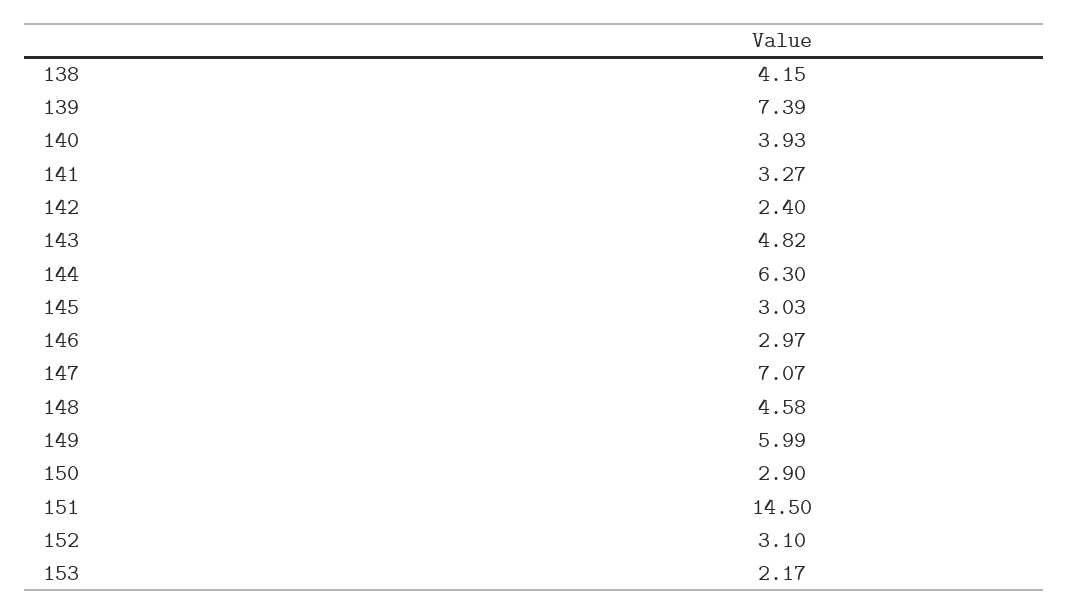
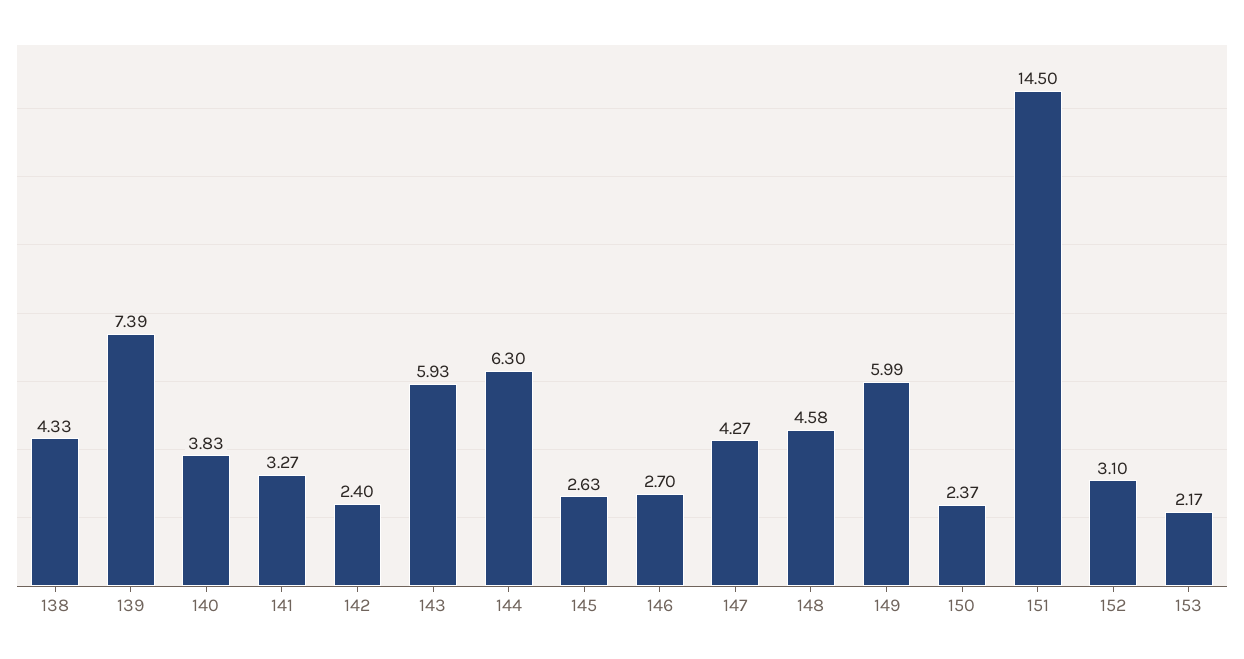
  {
-   "138": 4.15,
+   "138": 4.33,
    "139": 7.39,
-   "140": 3.93,
+   "140": 3.83,
    "141": 3.27,
    "142": 2.4,
-   "143": 4.82,
+   "143": 5.93,
    "144": 6.3,
-   "145": 3.03,
+   "145": 2.63,
-   "146": 2.97,
+   "146": 2.7,
-   "147": 7.07,
+   "147": 4.27,
    "148": 4.58,
    "149": 5.99,
-   "150": 2.9,
+   "150": 2.37,
    "151": 14.5,
    "152": 3.1,
    "153": 2.17
  }

